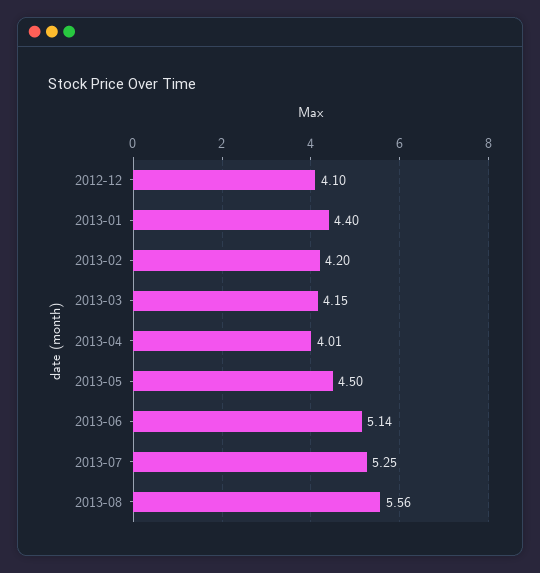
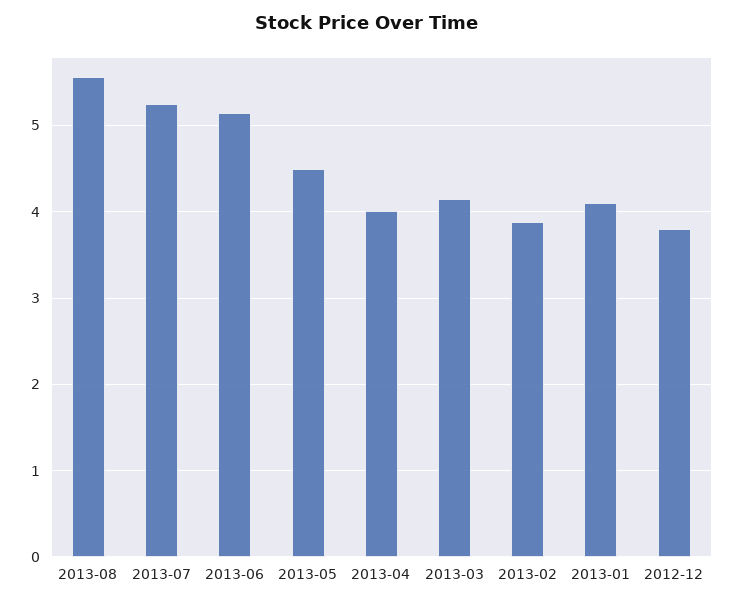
  {
-   "2012-12": 4.1,
+   "2012-12": 3.8,
-   "2013-01": 4.4,
+   "2013-01": 4.1,
-   "2013-02": 4.2,
+   "2013-02": 3.9,
    "2013-03": 4.15,
    "2013-04": 4.01,
    "2013-05": 4.5,
    "2013-06": 5.14,
    "2013-07": 5.25,
    "2013-08": 5.56
  }

